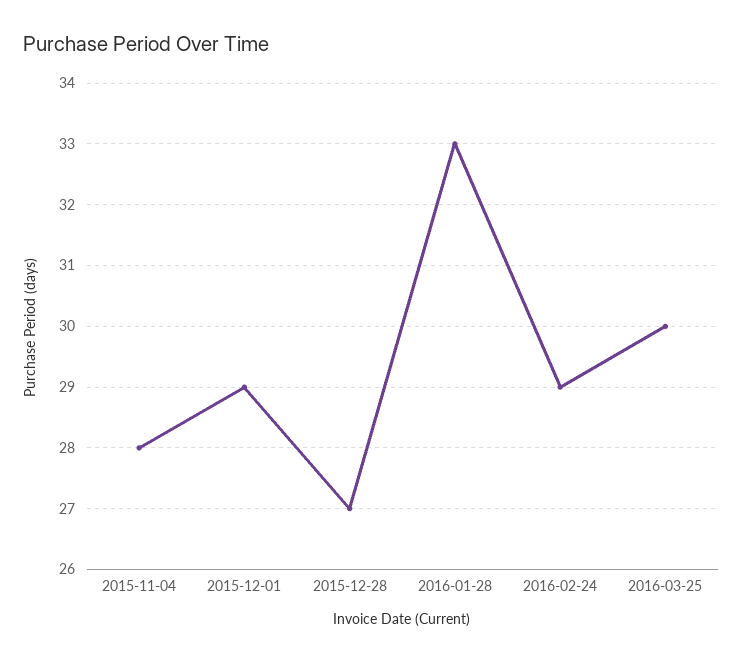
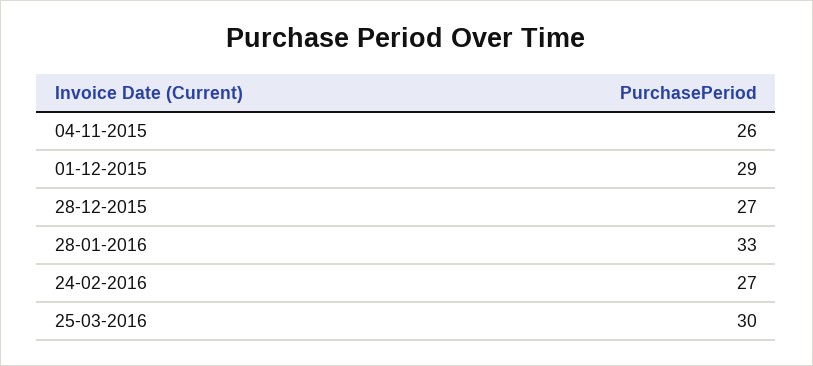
  {
-   "2015-11-04": 28,
+   "2015-11-04": 26,
    "2015-12-01": 29,
    "2015-12-28": 27,
    "2016-01-28": 33,
-   "2016-02-24": 29,
+   "2016-02-24": 27,
    "2016-03-25": 30
  }

